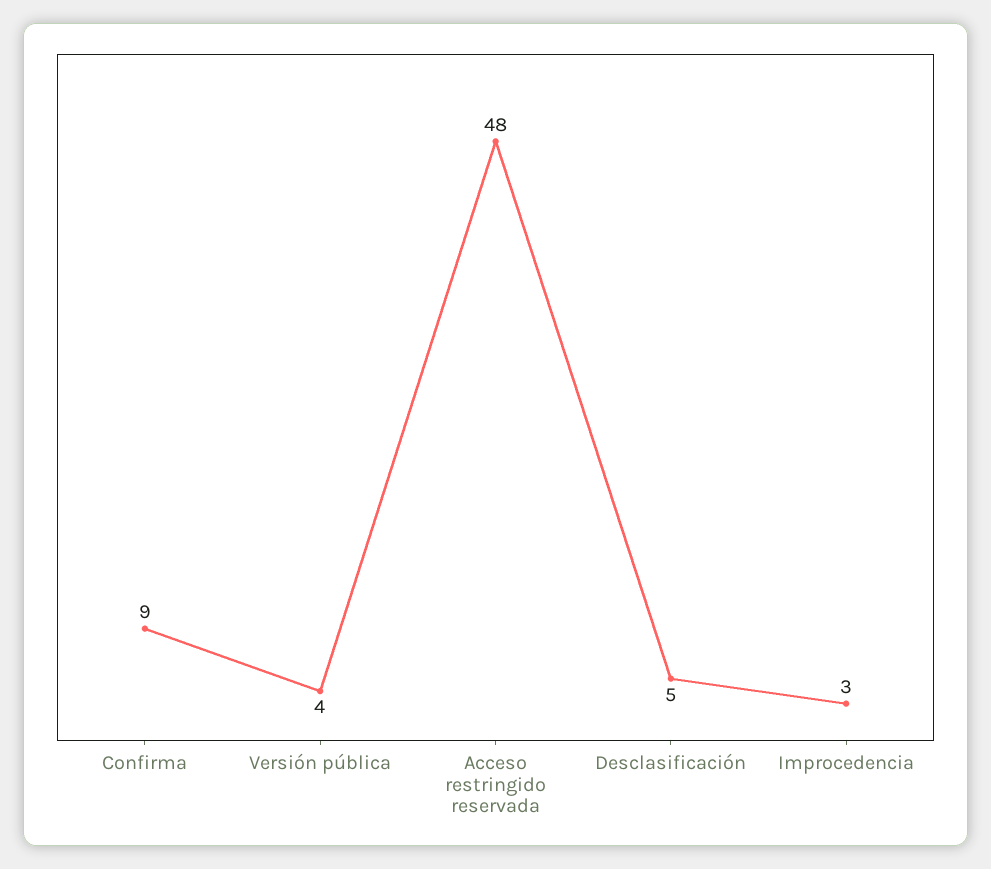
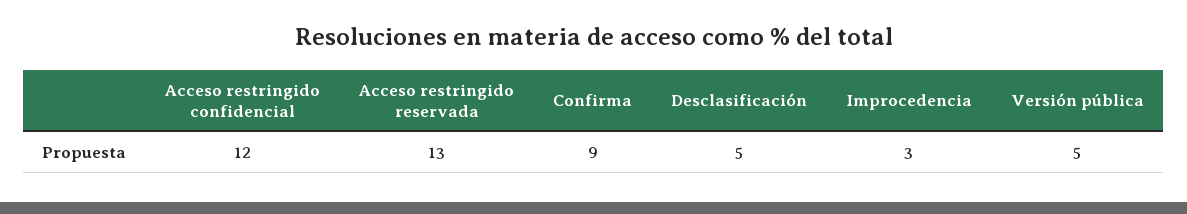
  {
    "Confirma": 9,
-   "Versión pública": 4,
+   "Versión pública": 5,
-   "Acceso restringido reservada": 48,
+   "Acceso restringido reservada": 13,
    "Desclasificación": 5,
-   "Improcedencia": 3
+   "Improcedencia": 3,
+   "Acceso restringido confidencial": 12
  }

